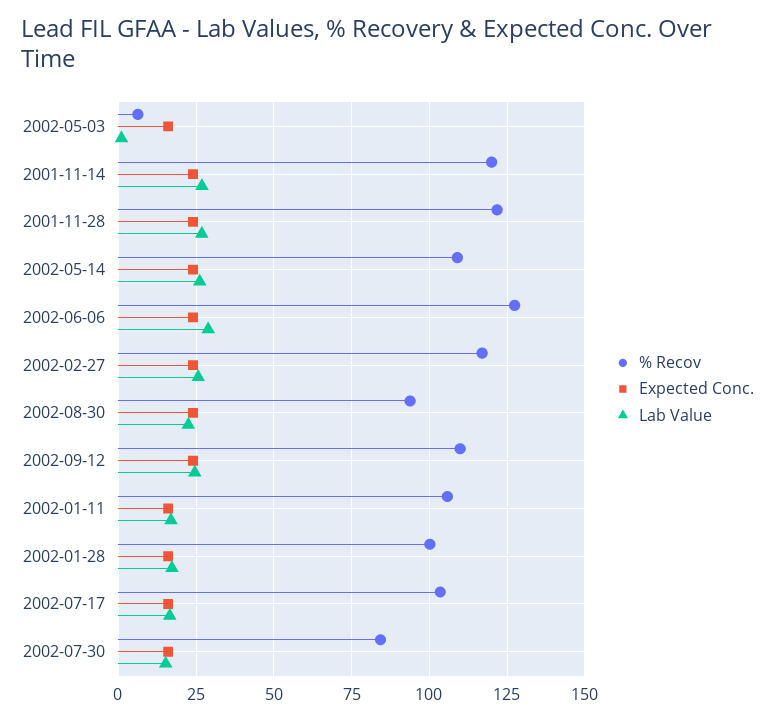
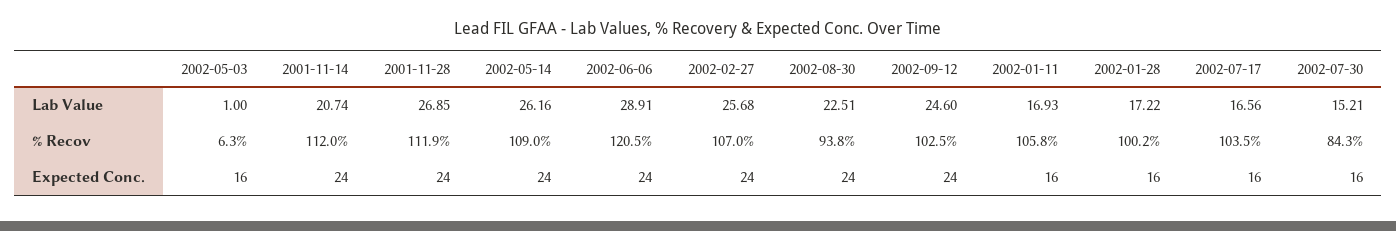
  {
    "% Recov": {
      "2002-05-03": 6.3,
-     "2001-11-14": 120,
+     "2001-11-14": 112,
-     "2001-11-28": 122.5,
+     "2001-11-28": 111.9,
      "2002-05-14": 109,
-     "2002-06-06": 127.5,
+     "2002-06-06": 120.5,
-     "2002-02-27": 117.5,
+     "2002-02-27": 107,
      "2002-08-30": 93.8,
-     "2002-09-12": 110,
+     "2002-09-12": 102.5,
      "2002-01-11": 105.8,
      "2002-01-28": 100.2,
      "2002-07-17": 103.5,
      "2002-07-30": 84.3
    },
    "Expected Conc.": {
      "2002-05-03": 16,
      "2001-11-14": 24,
      "2001-11-28": 24,
      "2002-05-14": 24,
      "2002-06-06": 24,
      "2002-02-27": 24,
      "2002-08-30": 24,
      "2002-09-12": 24,
      "2002-01-11": 16,
      "2002-01-28": 16,
      "2002-07-17": 16,
      "2002-07-30": 16
    },
    "Lab Value": {
      "2002-05-03": 1,
-     "2001-11-14": 27.5,
+     "2001-11-14": 20.74,
      "2001-11-28": 26.85,
      "2002-05-14": 26.16,
      "2002-06-06": 28.91,
      "2002-02-27": 25.68,
      "2002-08-30": 22.51,
      "2002-09-12": 24.6,
      "2002-01-11": 16.93,
      "2002-01-28": 17.22,
      "2002-07-17": 16.56,
      "2002-07-30": 15.21
    }
  }

